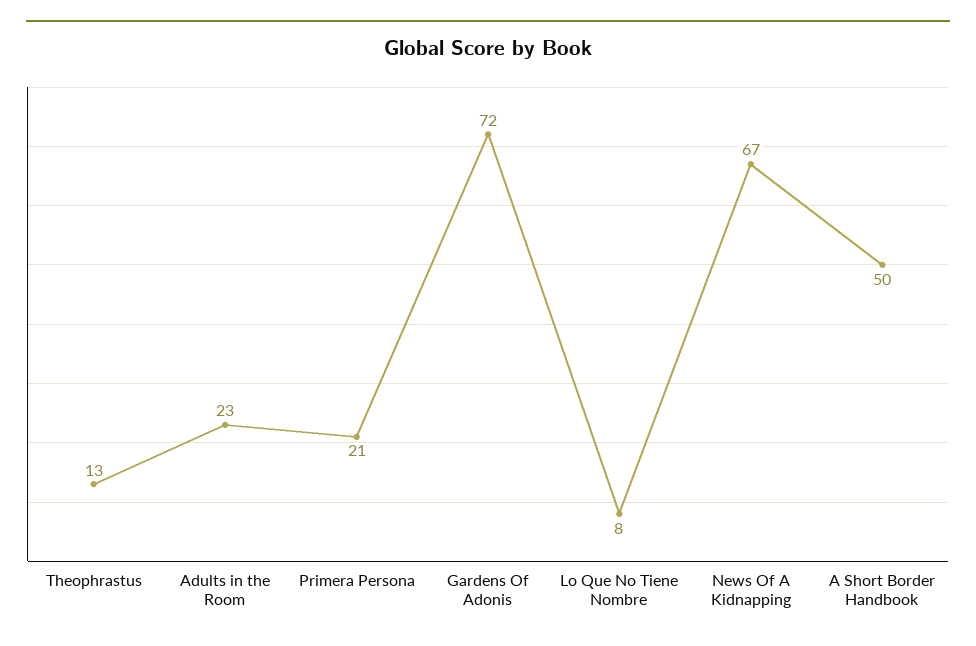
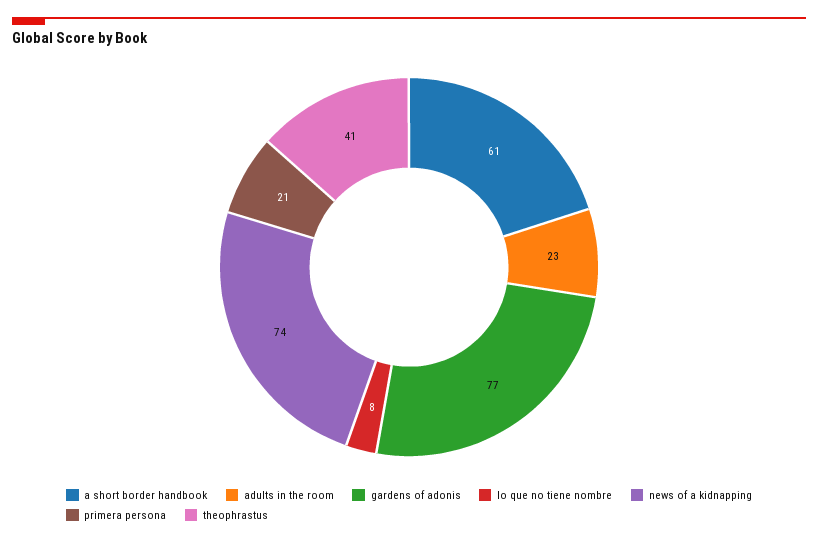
  {
-   "Theophrastus": 13,
+   "Theophrastus": 41,
    "Adults in the Room": 23,
    "Primera Persona": 21,
-   "Gardens Of Adonis": 72,
+   "Gardens Of Adonis": 77,
    "Lo Que No Tiene Nombre": 8,
-   "News Of A Kidnapping": 67,
+   "News Of A Kidnapping": 74,
-   "A Short Border Handbook": 50
+   "A Short Border Handbook": 61
  }

